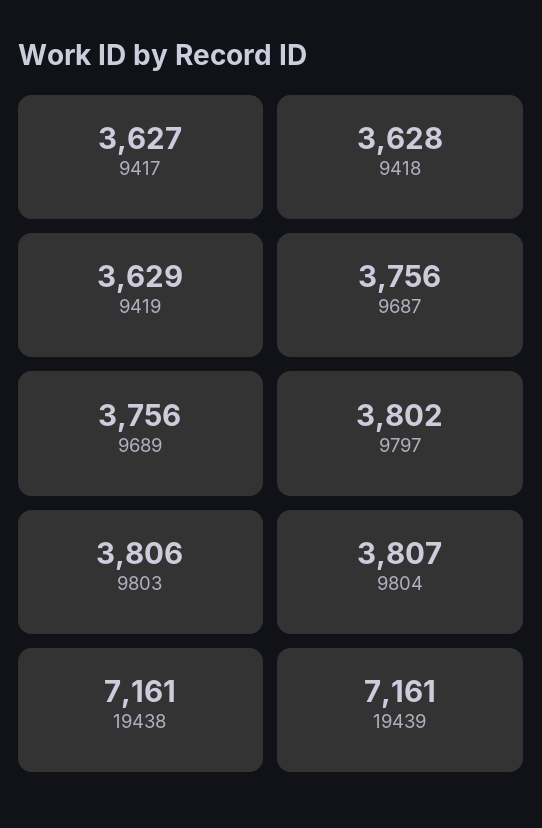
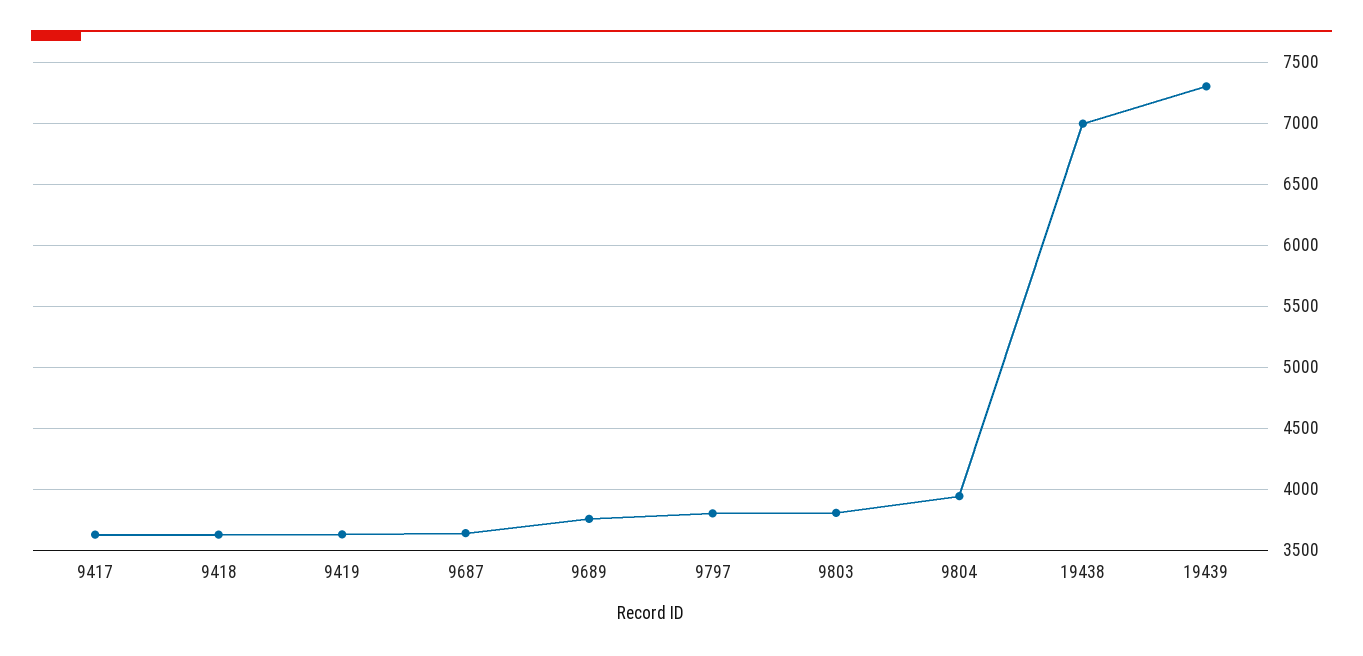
  {
    "9417": 3627,
    "9418": 3628,
    "9419": 3629,
-   "9687": 3756,
+   "9687": 3650,
    "9689": 3756,
    "9797": 3802,
    "9803": 3806,
-   "9804": 3807,
+   "9804": 3950,
-   "19438": 7161,
+   "19438": 7000,
-   "19439": 7161
+   "19439": 7300
  }

